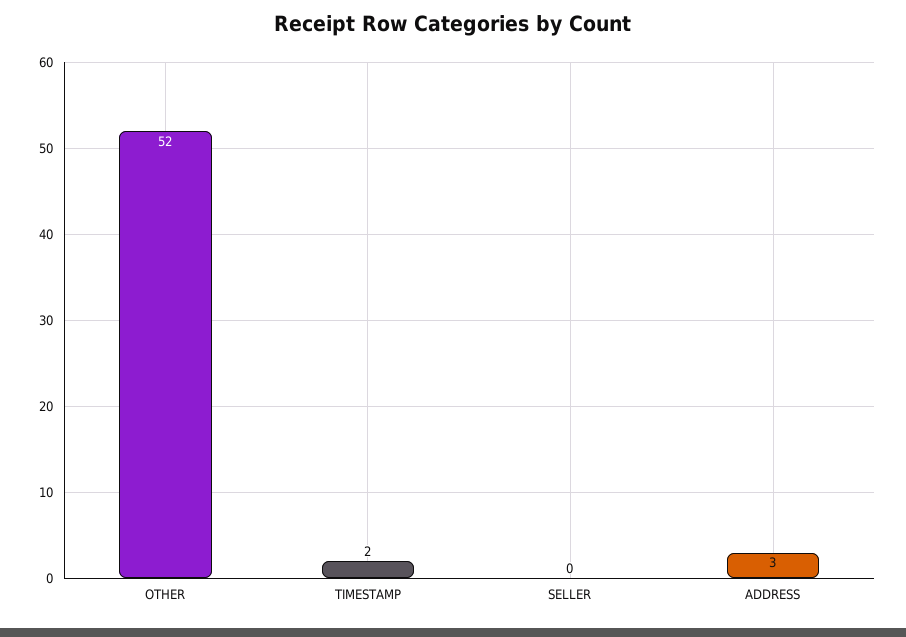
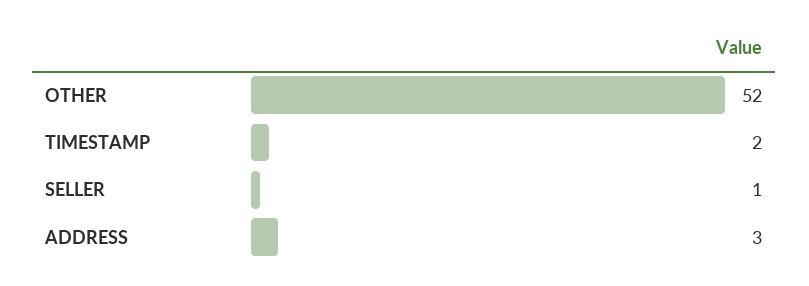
  {
    "OTHER": 52,
    "TIMESTAMP": 2,
-   "SELLER": 0,
+   "SELLER": 1,
    "ADDRESS": 3
  }

